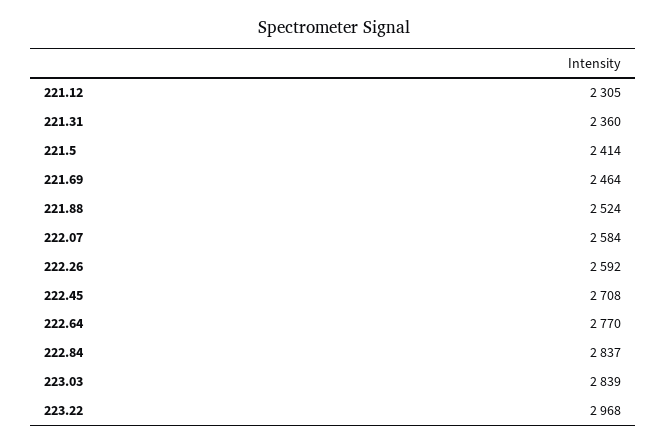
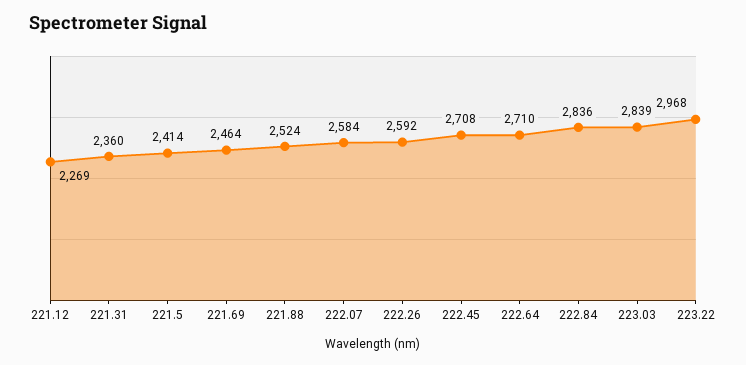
  {
-   "221.12": 2305,
+   "221.12": 2269,
    "221.31": 2360,
    "221.5": 2414,
    "221.69": 2464,
    "221.88": 2524,
    "222.07": 2584,
    "222.26": 2592,
    "222.45": 2708,
-   "222.64": 2770,
+   "222.64": 2710,
-   "222.84": 2837,
+   "222.84": 2836,
    "223.03": 2839,
    "223.22": 2968
  }

